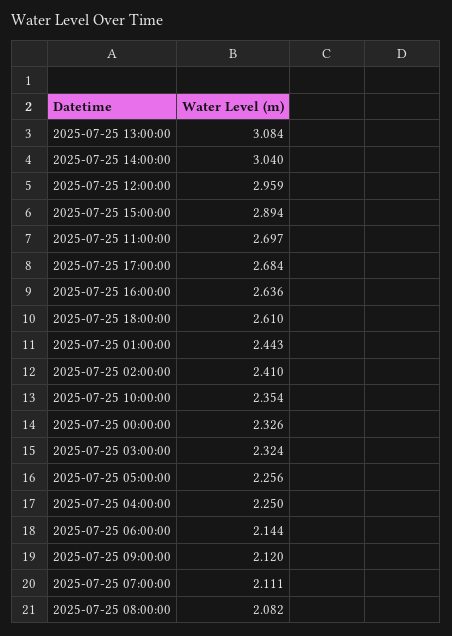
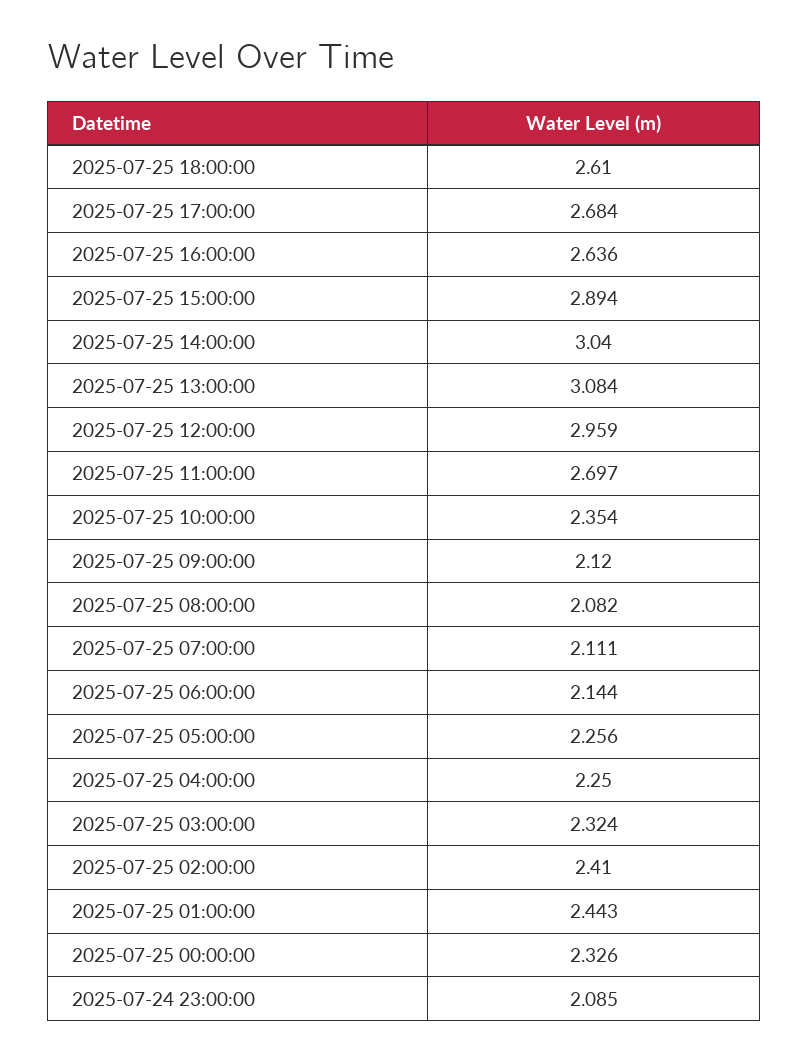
  {
    "2025-07-25 13:00:00": 3.084,
    "2025-07-25 14:00:00": 3.04,
    "2025-07-25 12:00:00": 2.959,
    "2025-07-25 15:00:00": 2.894,
    "2025-07-25 11:00:00": 2.697,
    "2025-07-25 17:00:00": 2.684,
    "2025-07-25 16:00:00": 2.636,
    "2025-07-25 18:00:00": 2.61,
    "2025-07-25 01:00:00": 2.443,
    "2025-07-25 02:00:00": 2.41,
    "2025-07-25 10:00:00": 2.354,
    "2025-07-25 00:00:00": 2.326,
    "2025-07-25 03:00:00": 2.324,
    "2025-07-25 05:00:00": 2.256,
    "2025-07-25 04:00:00": 2.25,
    "2025-07-25 06:00:00": 2.144,
    "2025-07-25 09:00:00": 2.12,
    "2025-07-25 07:00:00": 2.111,
-   "2025-07-25 08:00:00": 2.082
+   "2025-07-25 08:00:00": 2.082,
+   "2025-07-24 23:00:00": 2.085
  }

